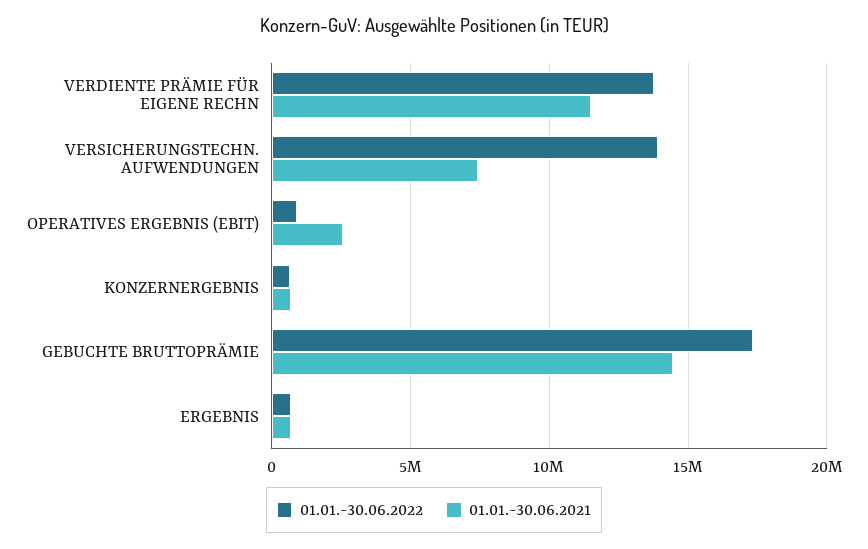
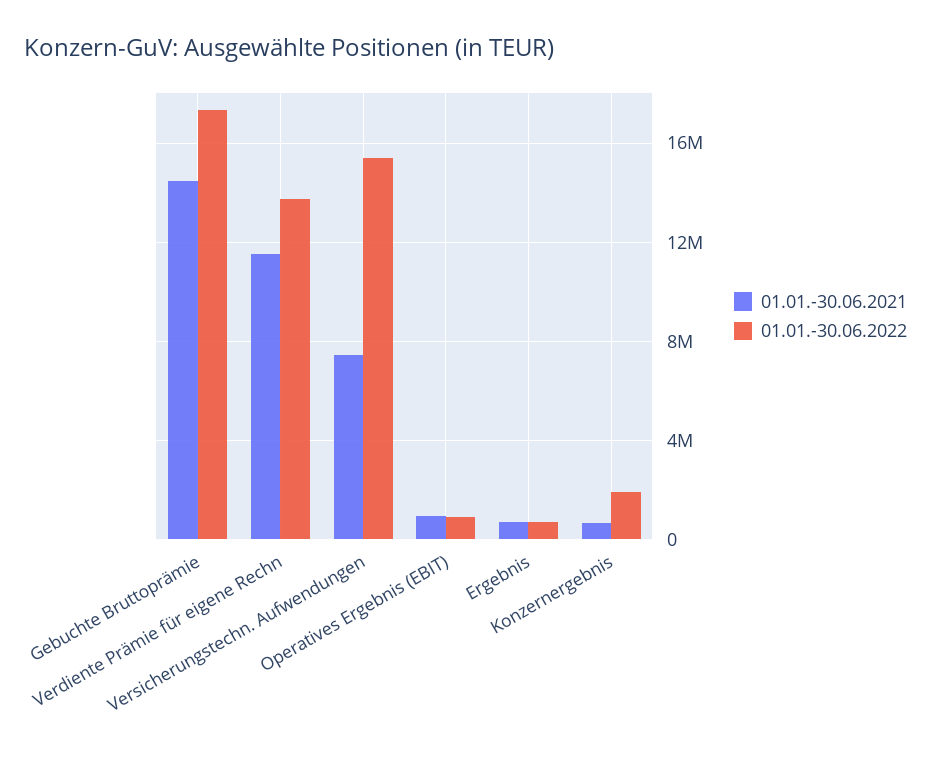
  {
    "01.01.-30.06.2022": {
      "VERDIENTE PRÄMIE FÜR EIGENE RECHN": 14000000,
-     "VERSICHERUNGSTECHN. AUFWENDUNGEN": 14000000,
+     "VERSICHERUNGSTECHN. AUFWENDUNGEN": 15500000,
      "OPERATIVES ERGEBNIS (EBIT)": 1000000,
-     "KONZERNERGEBNIS": 500000,
+     "KONZERNERGEBNIS": 2000000,
      "GEBUCHTE BRUTTOPRÄMIE": 17500000,
      "ERGEBNIS": 500000
    },
    "01.01.-30.06.2021": {
      "VERDIENTE PRÄMIE FÜR EIGENE RECHN": 11500000,
      "VERSICHERUNGSTECHN. AUFWENDUNGEN": 7500000,
-     "OPERATIVES ERGEBNIS (EBIT)": 2500000,
+     "OPERATIVES ERGEBNIS (EBIT)": 1000000,
      "KONZERNERGEBNIS": 500000,
      "GEBUCHTE BRUTTOPRÄMIE": 14500000,
      "ERGEBNIS": 500000
    }
  }

